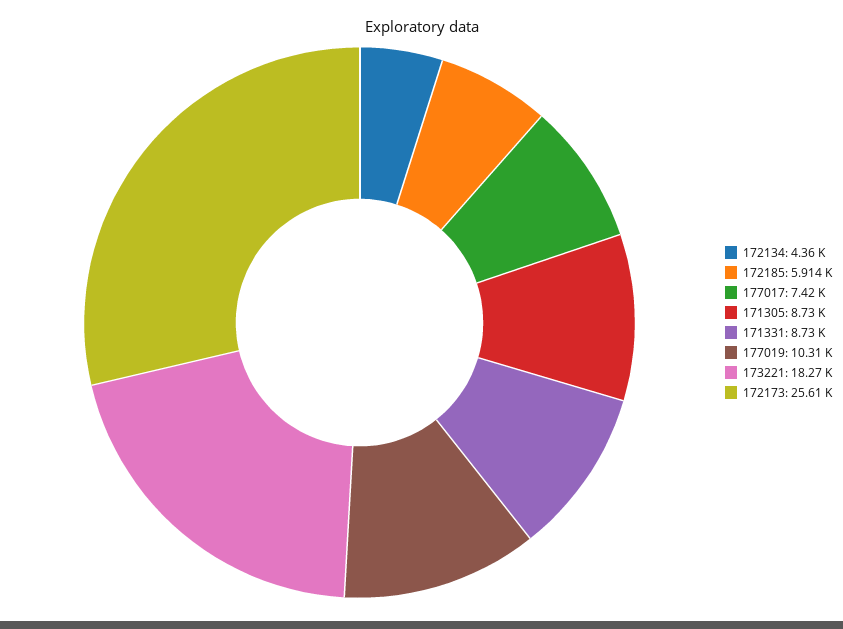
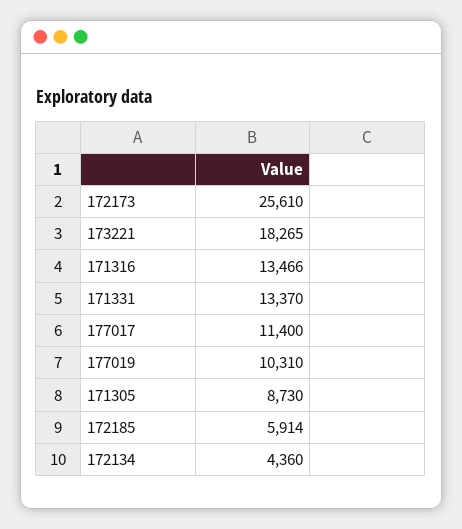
  {
    "172134": 4360,
    "172185": 5914,
-   "177017": 7420,
+   "177017": 11400,
    "171305": 8730,
-   "171331": 8730,
+   "171331": 13370,
    "177019": 10310,
    "173221": 18265,
-   "172173": 25610
+   "172173": 25610,
+   "171316": 13466
  }

